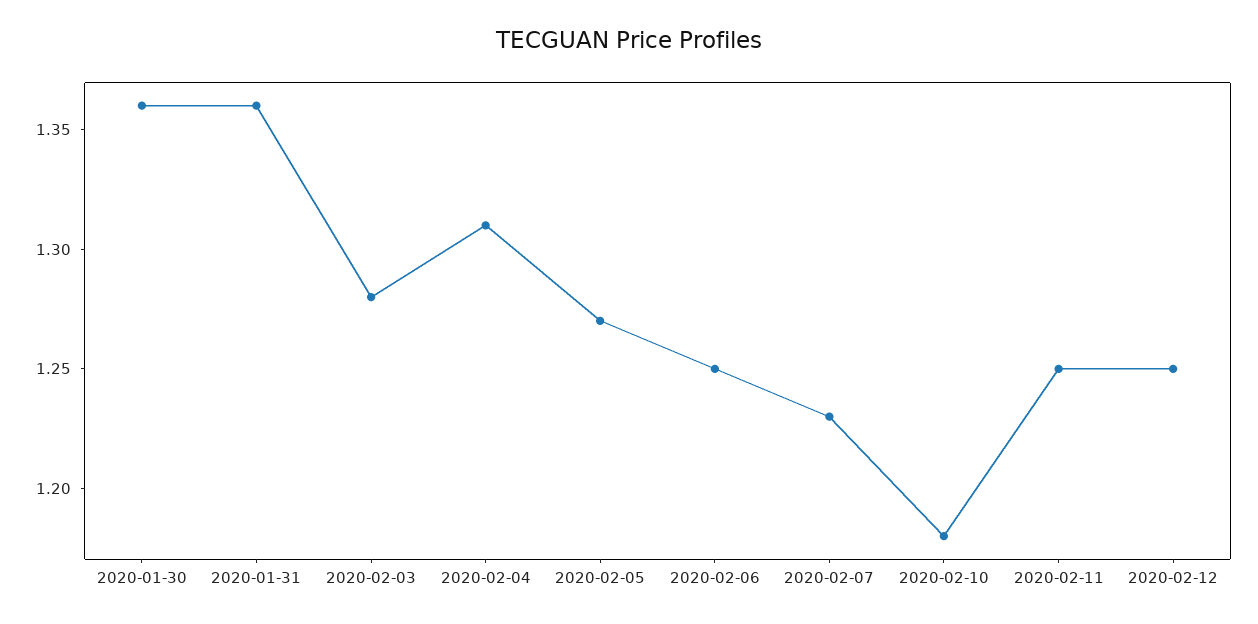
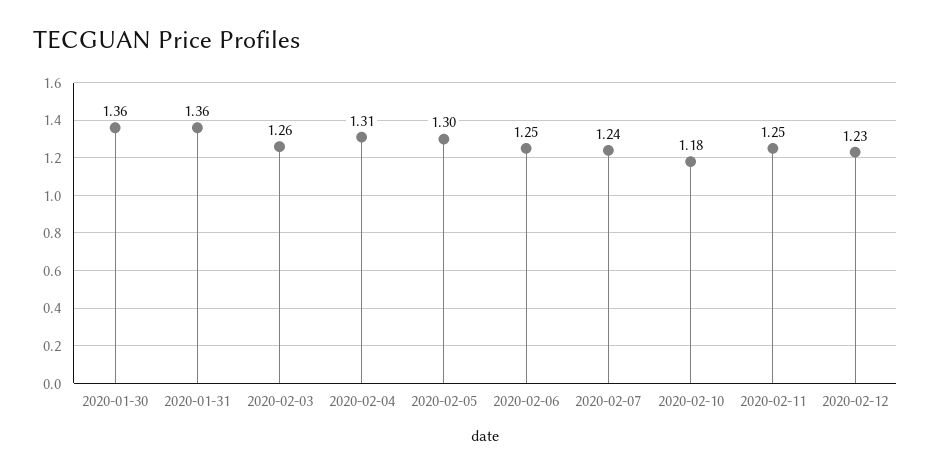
  {
    "2020-01-30": 1.36,
    "2020-01-31": 1.36,
-   "2020-02-03": 1.28,
+   "2020-02-03": 1.26,
    "2020-02-04": 1.31,
-   "2020-02-05": 1.27,
+   "2020-02-05": 1.3,
    "2020-02-06": 1.25,
-   "2020-02-07": 1.23,
+   "2020-02-07": 1.24,
    "2020-02-10": 1.18,
    "2020-02-11": 1.25,
-   "2020-02-12": 1.25
+   "2020-02-12": 1.23
  }

